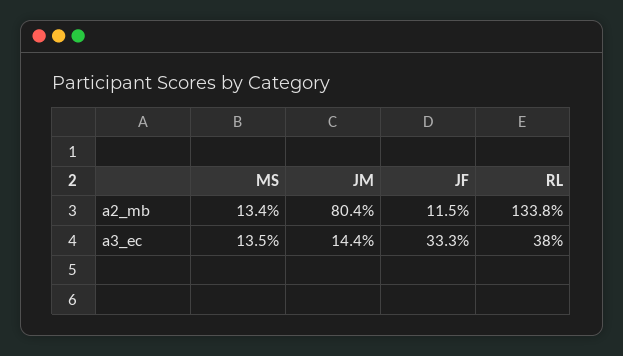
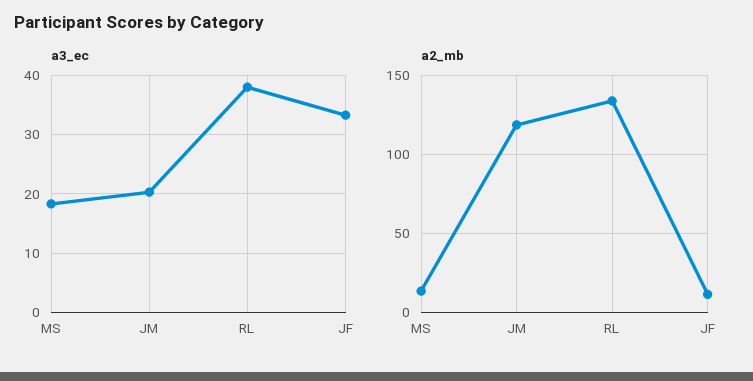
  {
    "a2_mb": {
      "MS": 13.4,
-     "JM": 80.4,
+     "JM": 120,
      "JF": 11.5,
      "RL": 133.8
    },
    "a3_ec": {
-     "MS": 13.5,
+     "MS": 18,
-     "JM": 14.4,
+     "JM": 20,
      "JF": 33.3,
      "RL": 38
    }
  }

